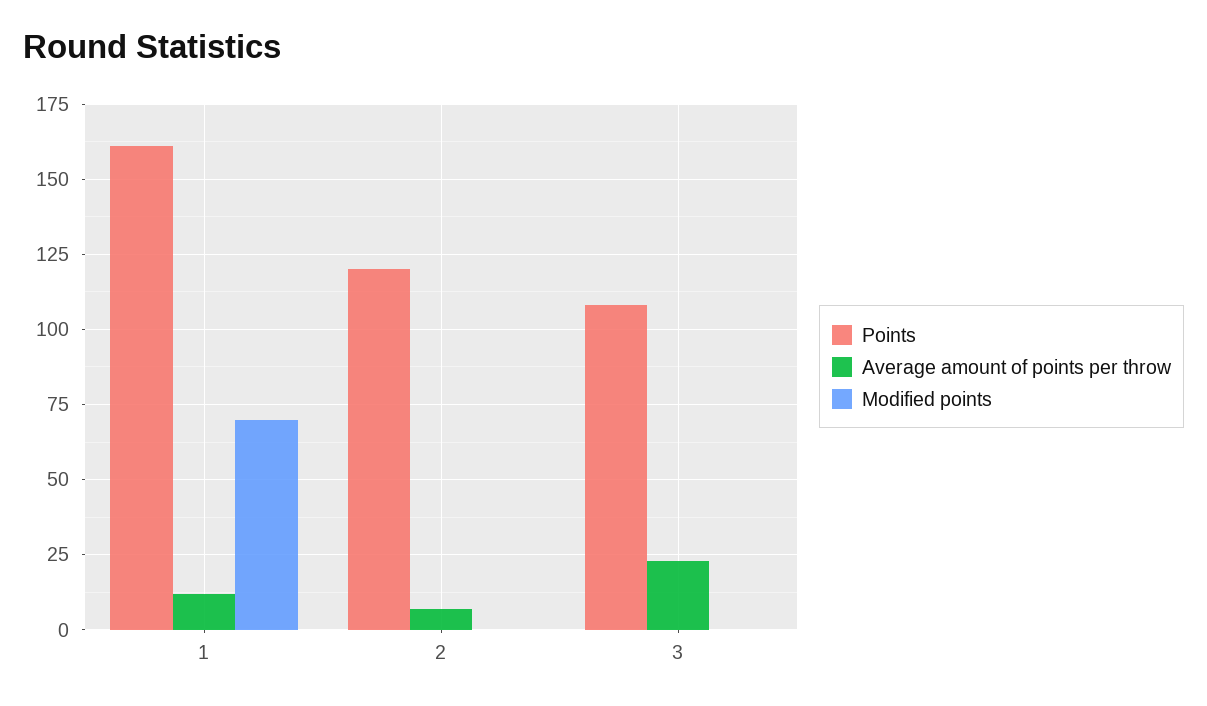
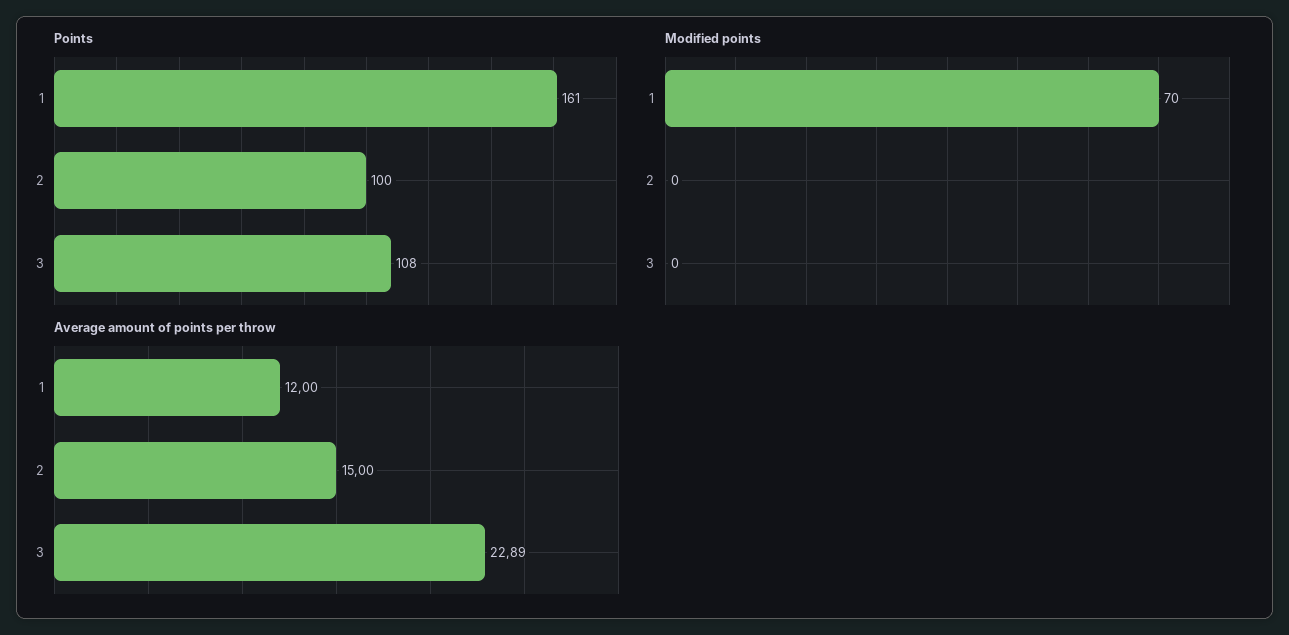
  {
    "Points": {
      "1": 161,
-     "2": 120,
+     "2": 100,
      "3": 108
    },
    "Average amount of points per throw": {
      "1": 12,
-     "2": 7.5,
+     "2": 15,
      "3": 22.89
    },
    "Modified points": {
      "1": 70,
      "2": 0,
      "3": 0
    }
  }

